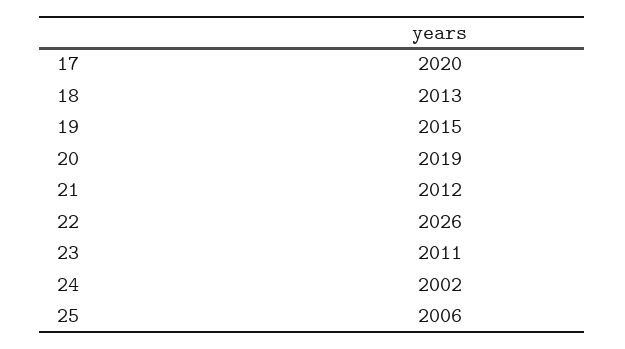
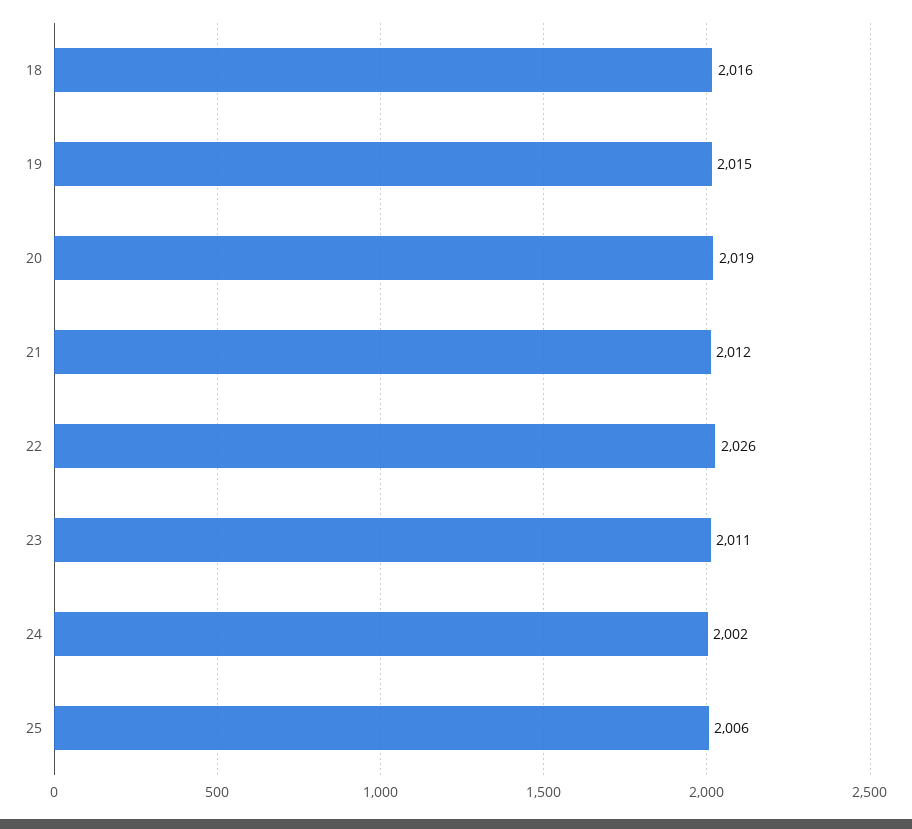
  {
-   "17": 2020,
-   "18": 2013,
+   "18": 2016,
    "19": 2015,
    "20": 2019,
    "21": 2012,
    "22": 2026,
    "23": 2011,
    "24": 2002,
    "25": 2006
  }

